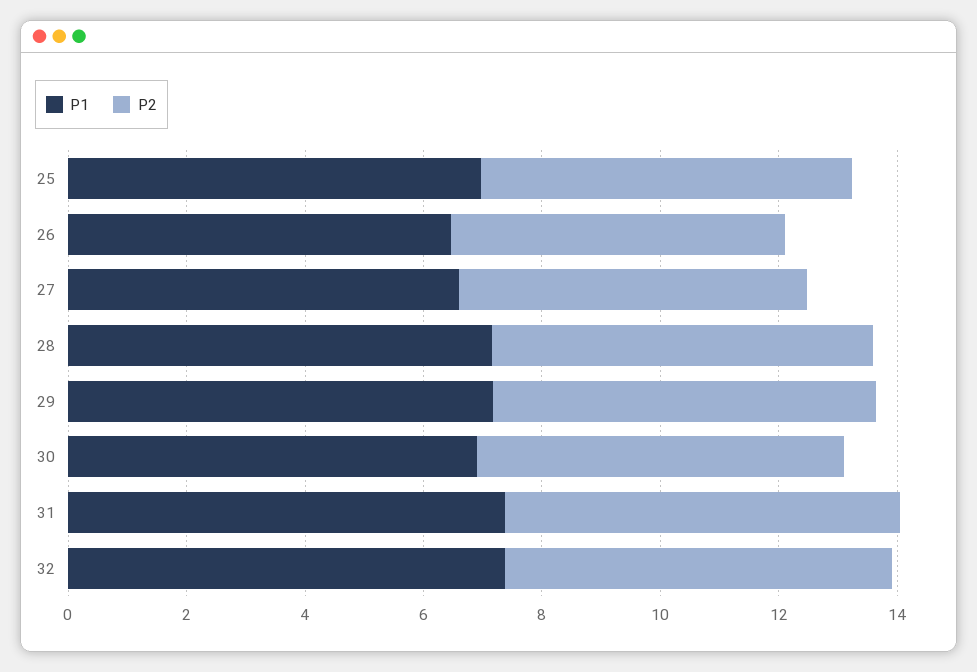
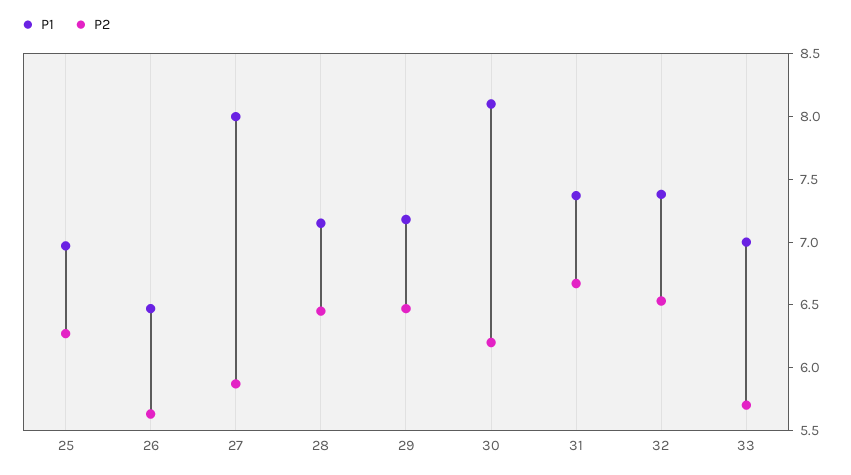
  {
    "P1": {
      "25": 7,
      "26": 6.5,
-     "27": 6.5,
+     "27": 8,
      "28": 7.2,
      "29": 7.2,
-     "30": 7,
+     "30": 8.1,
      "31": 7.4,
-     "32": 7.4
+     "32": 7.4,
+     "33": 7
    },
    "P2": {
      "25": 6.3,
      "26": 5.6,
      "27": 5.9,
      "28": 6.5,
      "29": 6.5,
      "30": 6.2,
      "31": 6.7,
-     "32": 6.5
+     "32": 6.5,
+     "33": 5.7
    }
  }

